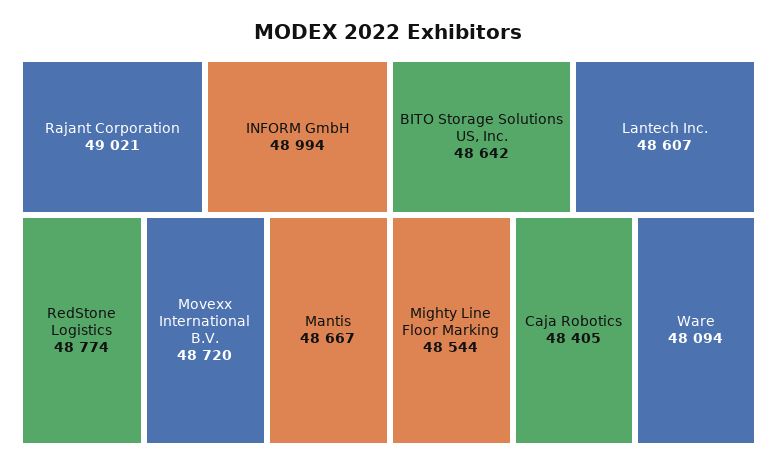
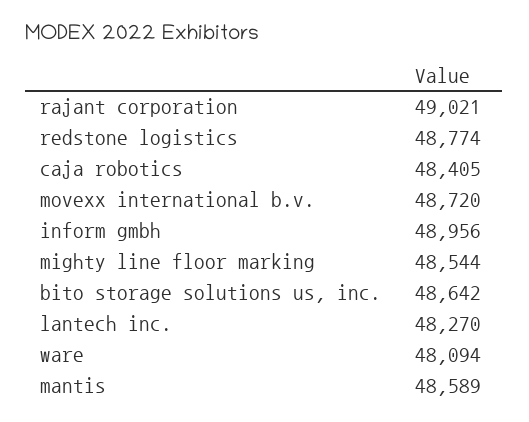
  {
    "Rajant Corporation": 49021,
-   "INFORM GmbH": 48994,
+   "INFORM GmbH": 48956,
    "RedStone Logistics": 48774,
    "Movexx International B.V.": 48720,
-   "Mantis": 48667,
+   "Mantis": 48589,
    "BITO Storage Solutions US, Inc.": 48642,
-   "Lantech Inc.": 48607,
+   "Lantech Inc.": 48270,
    "Mighty Line Floor Marking": 48544,
    "Caja Robotics": 48405,
    "Ware": 48094
  }

